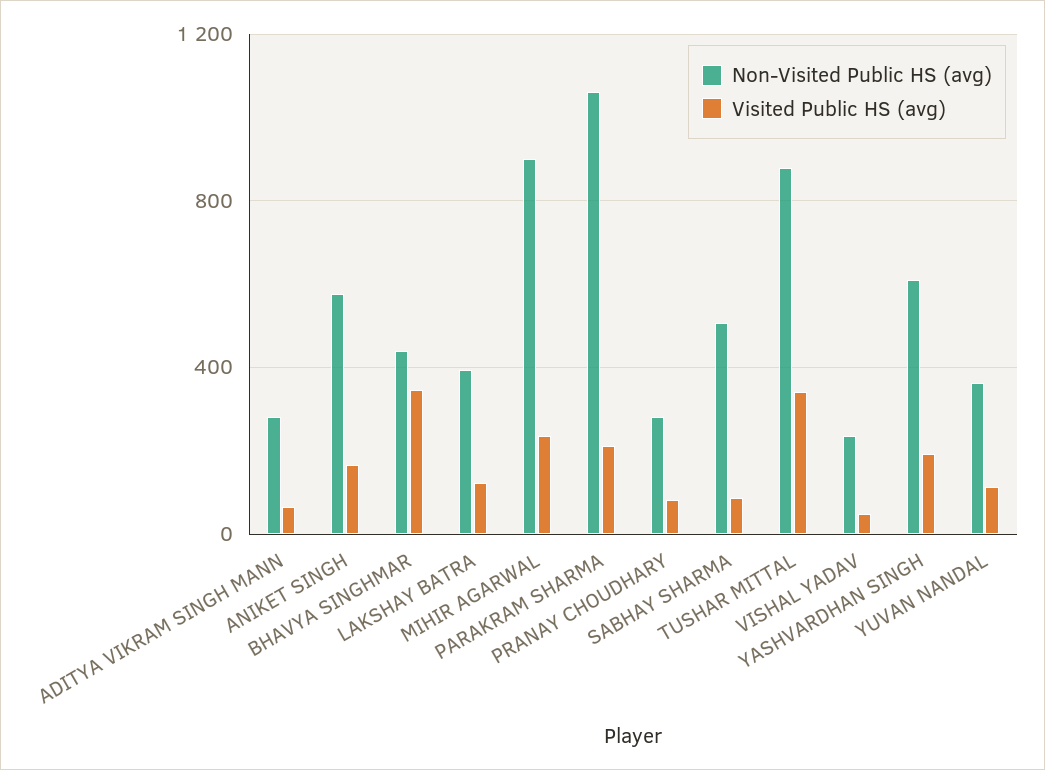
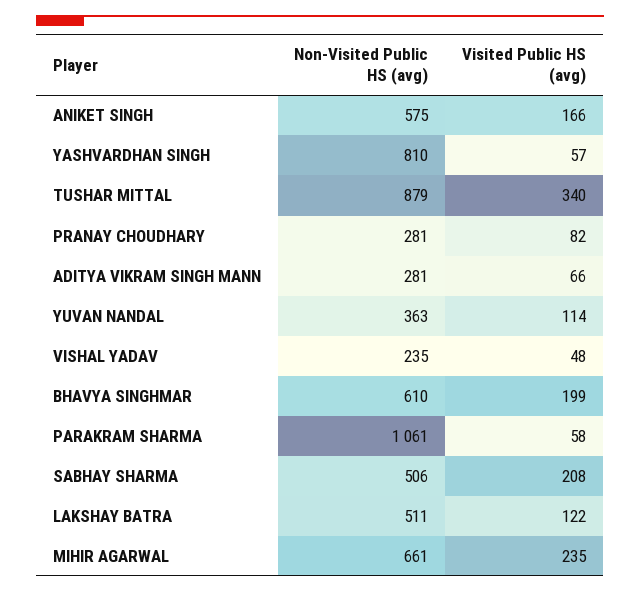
  {
    "Non-Visited Public HS (avg)": {
      "ADITYA VIKRAM SINGH MANN": 281,
      "ANIKET SINGH": 575,
-     "BHAVYA SINGHMAR": 450,
+     "BHAVYA SINGHMAR": 610,
-     "LAKSHAY BATRA": 400,
+     "LAKSHAY BATRA": 511,
-     "MIHIR AGARWAL": 900,
+     "MIHIR AGARWAL": 661,
      "PARAKRAM SHARMA": 1061,
      "PRANAY CHOUDHARY": 281,
      "SABHAY SHARMA": 506,
      "TUSHAR MITTAL": 879,
      "VISHAL YADAV": 235,
-     "YASHVARDHAN SINGH": 600,
+     "YASHVARDHAN SINGH": 810,
      "YUVAN NANDAL": 363
    },
    "Visited Public HS (avg)": {
      "ADITYA VIKRAM SINGH MANN": 66,
      "ANIKET SINGH": 166,
-     "BHAVYA SINGHMAR": 350,
+     "BHAVYA SINGHMAR": 199,
      "LAKSHAY BATRA": 122,
      "MIHIR AGARWAL": 235,
-     "PARAKRAM SHARMA": 200,
+     "PARAKRAM SHARMA": 58,
      "PRANAY CHOUDHARY": 82,
-     "SABHAY SHARMA": 100,
+     "SABHAY SHARMA": 208,
      "TUSHAR MITTAL": 340,
      "VISHAL YADAV": 48,
-     "YASHVARDHAN SINGH": 200,
+     "YASHVARDHAN SINGH": 57,
      "YUVAN NANDAL": 114
    }
  }

